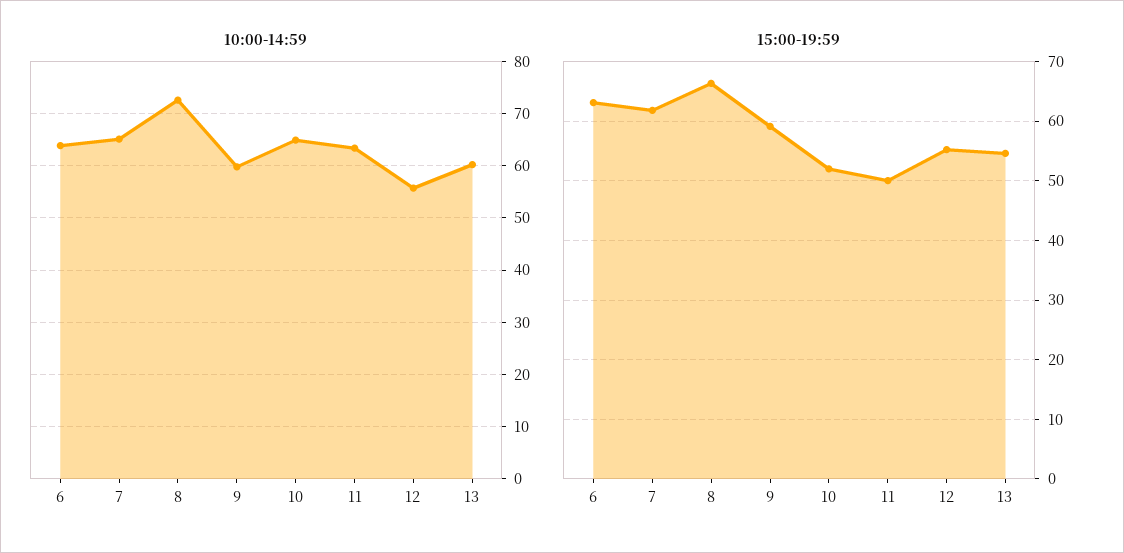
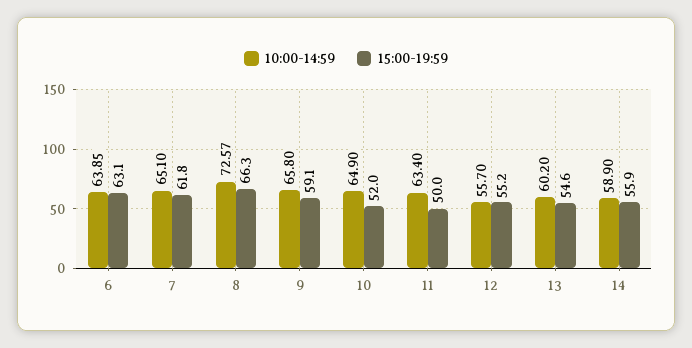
  {
    "10:00-14:59": {
      "6": 63.85,
      "7": 65.1,
      "8": 72.57,
-     "9": 60,
+     "9": 65.8,
      "10": 64.9,
      "11": 63.4,
      "12": 55.7,
-     "13": 60.2
+     "13": 60.2,
+     "14": 58.9
    },
    "15:00-19:59": {
      "6": 63.1,
      "7": 61.8,
      "8": 66.3,
      "9": 59.1,
      "10": 52,
      "11": 50,
      "12": 55.2,
-     "13": 54.6
+     "13": 54.6,
+     "14": 55.9
    }
  }

